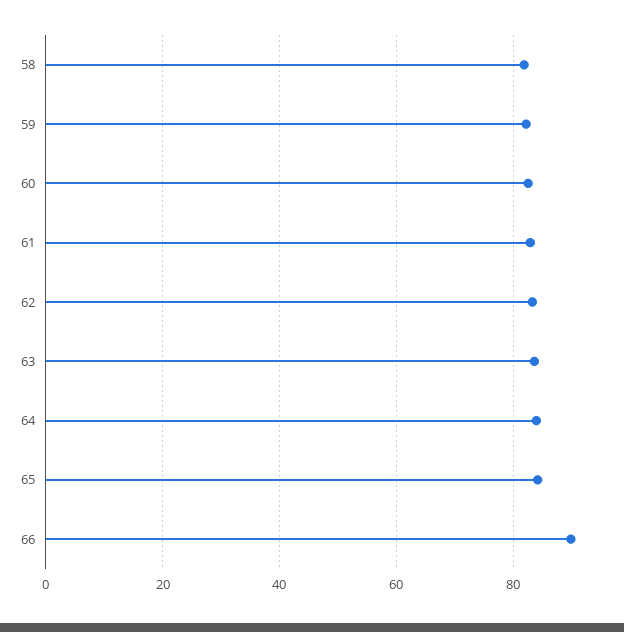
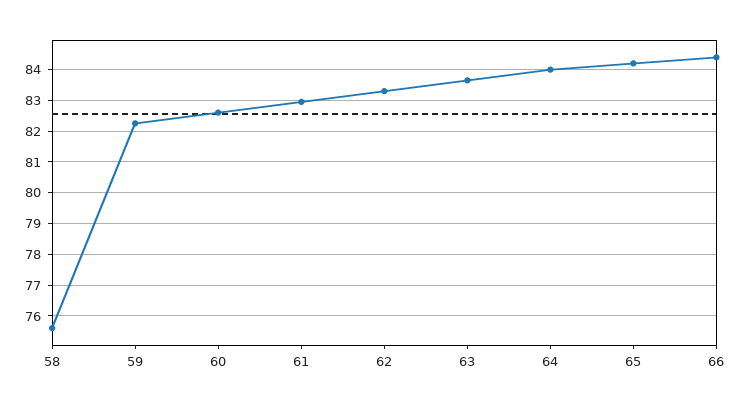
  {
-   "58": 82,
+   "58": 75.6,
    "59": 82.2,
    "60": 82.6,
    "61": 83,
    "62": 83.4,
    "63": 83.6,
    "64": 84,
    "65": 84.2,
-   "66": 90
+   "66": 84.4
  }

